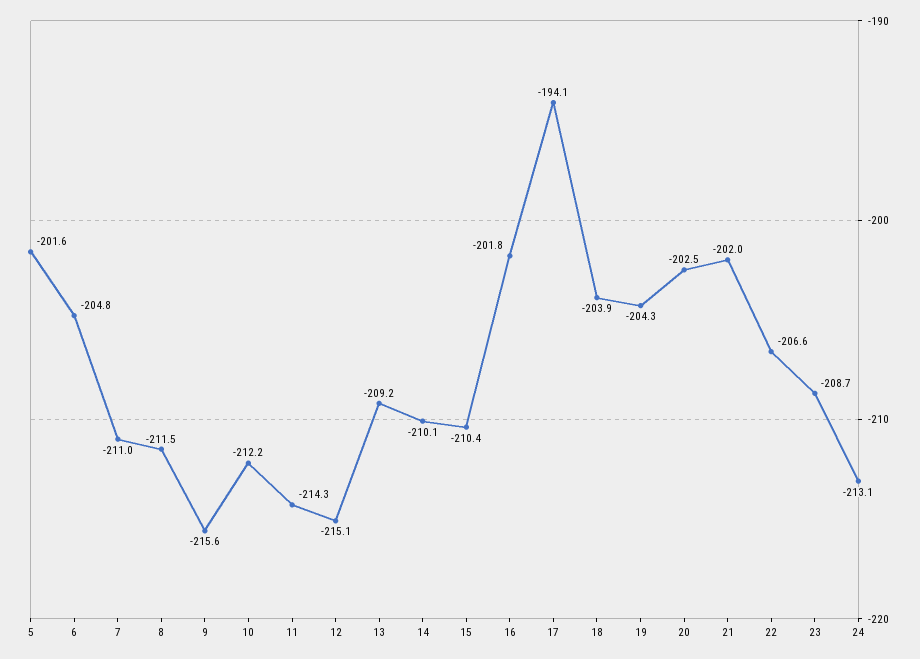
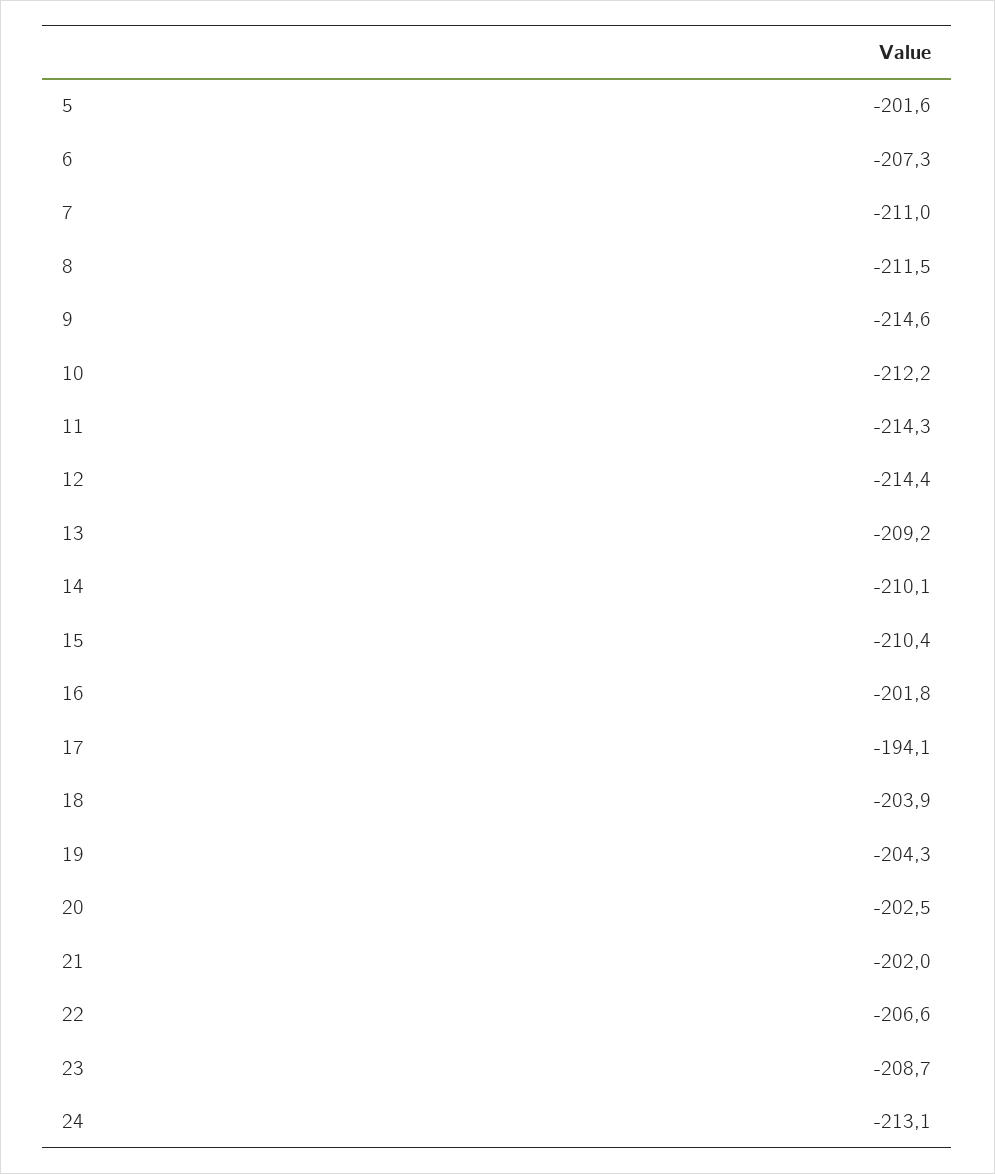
  {
    "5": -201.6,
-   "6": -204.8,
+   "6": -207.3,
    "7": -211,
    "8": -211.5,
-   "9": -215.6,
+   "9": -214.6,
    "10": -212.2,
    "11": -214.3,
-   "12": -215.1,
+   "12": -214.4,
    "13": -209.2,
    "14": -210.1,
    "15": -210.4,
    "16": -201.8,
    "17": -194.1,
    "18": -203.9,
    "19": -204.3,
    "20": -202.5,
    "21": -202,
    "22": -206.6,
    "23": -208.7,
    "24": -213.1
  }

